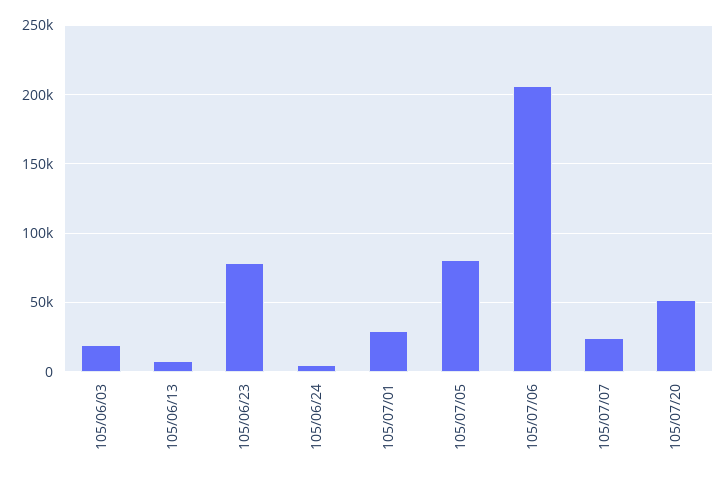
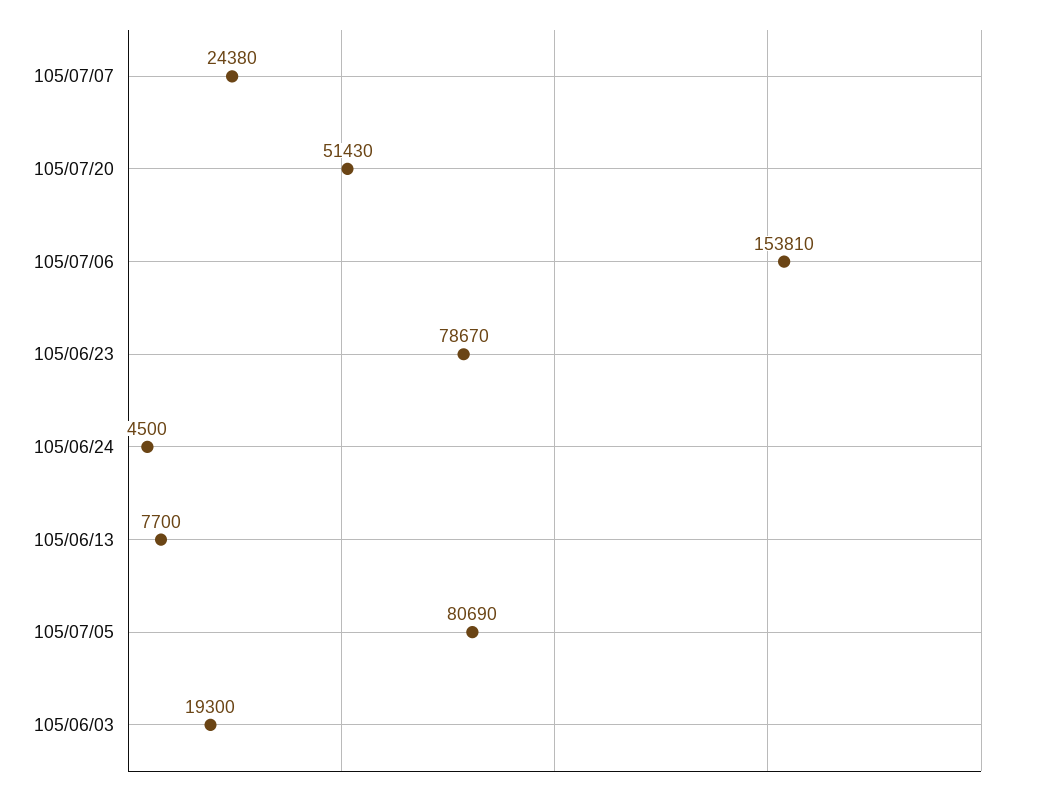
  {
    "105/06/03": 19300,
    "105/06/13": 7700,
    "105/06/23": 78670,
    "105/06/24": 4500,
-   "105/07/01": 30000,
    "105/07/05": 80690,
-   "105/07/06": 205000,
+   "105/07/06": 153810,
    "105/07/07": 24380,
    "105/07/20": 51430
  }

